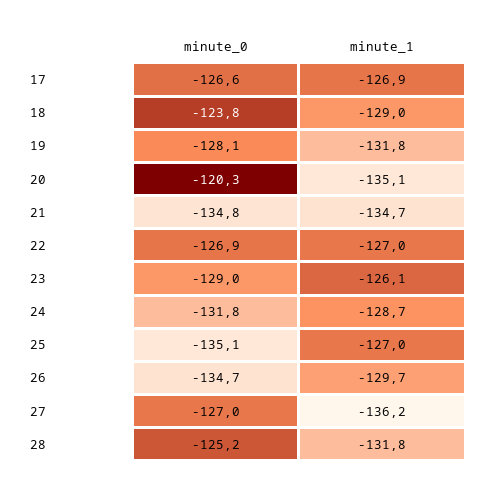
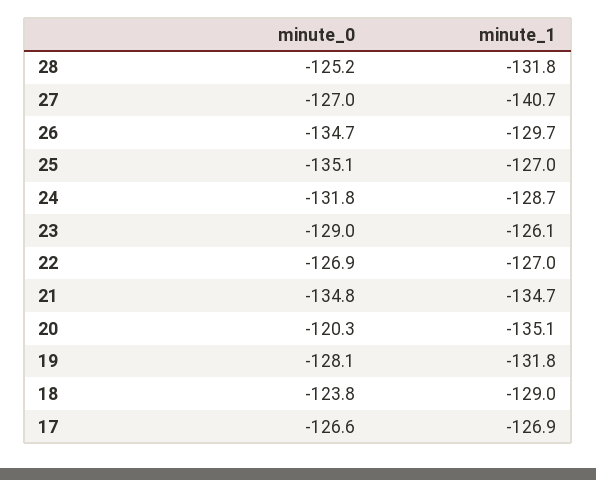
  {
    "minute_0": {
      "17": -126.6,
      "18": -123.8,
      "19": -128.1,
      "20": -120.3,
      "21": -134.8,
      "22": -126.9,
      "23": -129,
      "24": -131.8,
      "25": -135.1,
      "26": -134.7,
      "27": -127,
      "28": -125.2
    },
    "minute_1": {
      "17": -126.9,
      "18": -129,
      "19": -131.8,
      "20": -135.1,
      "21": -134.7,
      "22": -127,
      "23": -126.1,
      "24": -128.7,
      "25": -127,
      "26": -129.7,
-     "27": -136.2,
+     "27": -140.7,
      "28": -131.8
    }
  }

